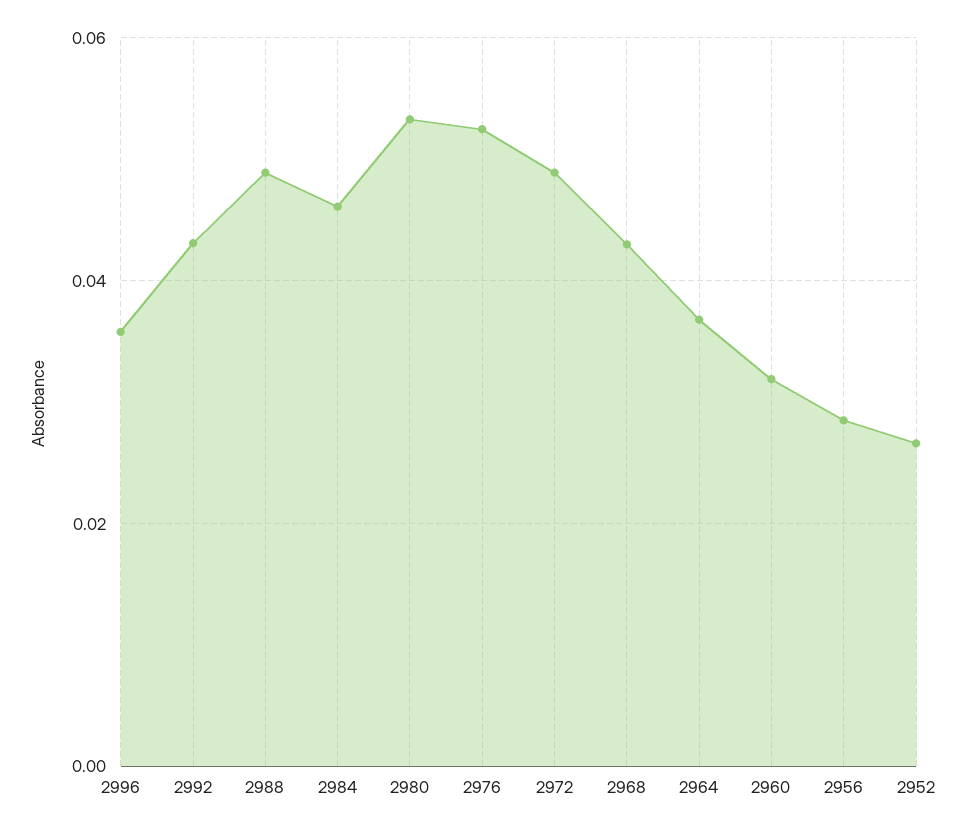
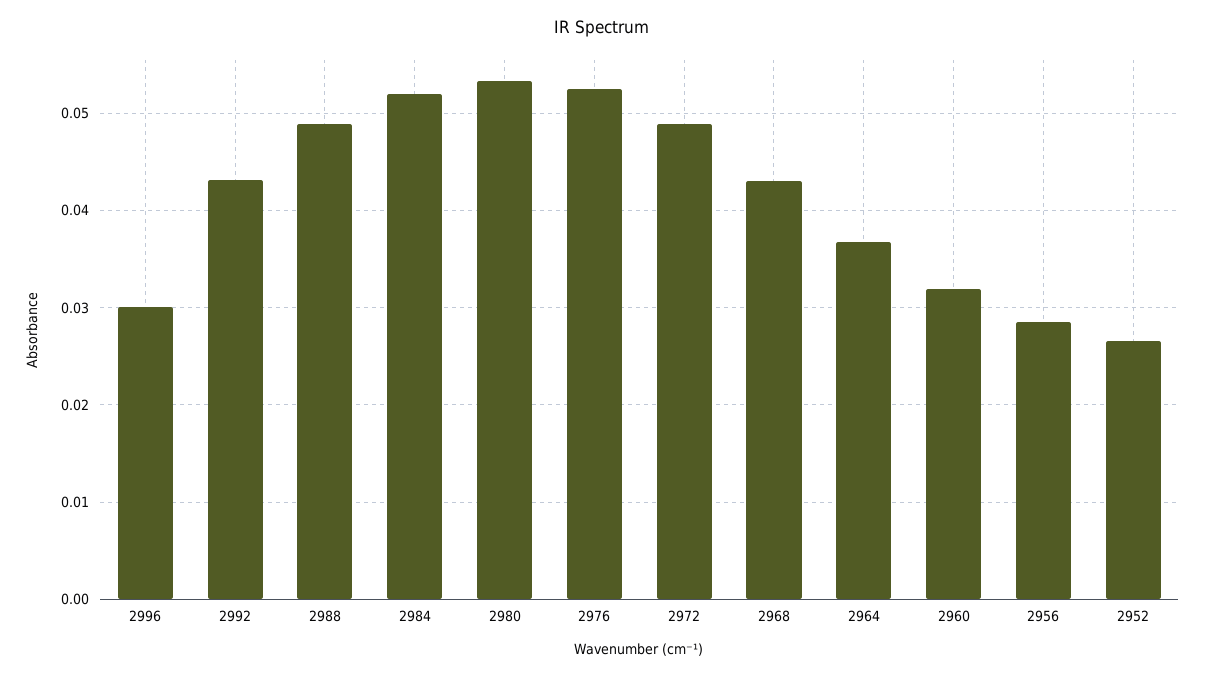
  {
-   "2996": 0.036,
+   "2996": 0.03,
    "2992": 0.043,
    "2988": 0.049,
-   "2984": 0.046,
+   "2984": 0.052,
    "2980": 0.053,
    "2976": 0.053,
    "2972": 0.049,
    "2968": 0.043,
    "2964": 0.037,
    "2960": 0.032,
    "2956": 0.029,
    "2952": 0.027
  }

